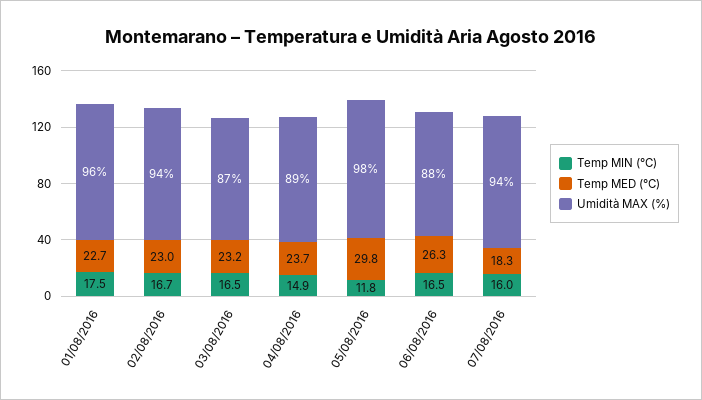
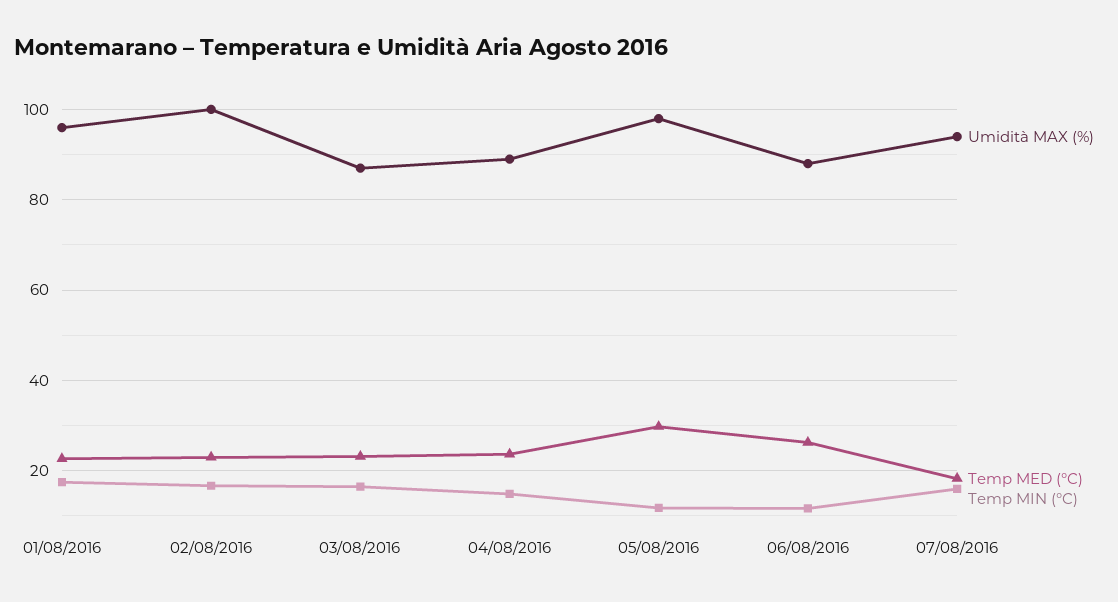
  {
    "Temp MIN (°C)": {
      "01/08/2016": 17.5,
      "02/08/2016": 16.7,
      "03/08/2016": 16.5,
      "04/08/2016": 14.9,
      "05/08/2016": 11.8,
-     "06/08/2016": 16.5,
+     "06/08/2016": 12,
      "07/08/2016": 16
    },
    "Temp MED (°C)": {
      "01/08/2016": 22.7,
      "02/08/2016": 23,
      "03/08/2016": 23.2,
      "04/08/2016": 23.7,
      "05/08/2016": 29.8,
      "06/08/2016": 26.3,
      "07/08/2016": 18.3
    },
    "Umidità MAX (%)": {
      "01/08/2016": 96,
-     "02/08/2016": 94,
+     "02/08/2016": 100,
      "03/08/2016": 87,
      "04/08/2016": 89,
      "05/08/2016": 98,
      "06/08/2016": 88,
      "07/08/2016": 94
    }
  }

